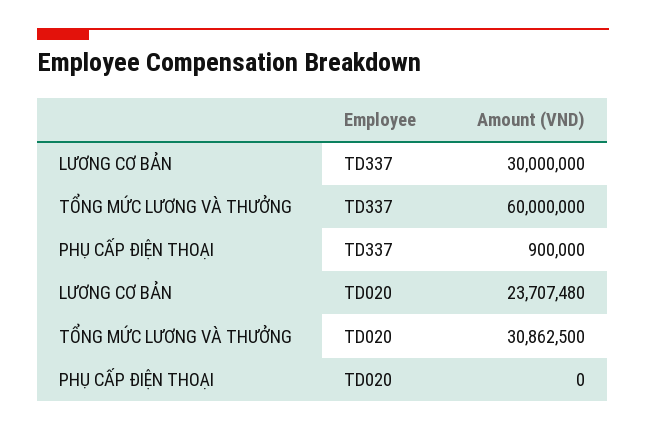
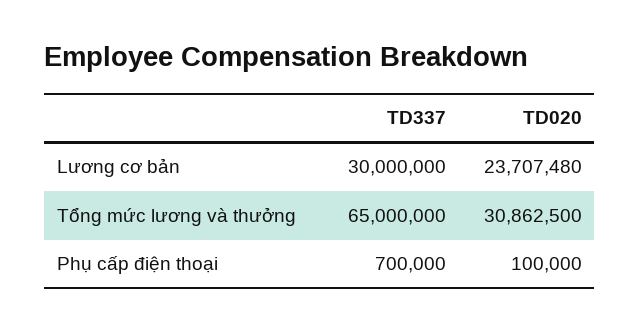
  {
    "LƯƠNG CƠ BẢN": {
      "TD337": 30000000,
      "TD020": 23707480
    },
    "TỔNG MỨC LƯƠNG VÀ THƯỞNG": {
-     "TD337": 60000000,
+     "TD337": 65000000,
      "TD020": 30862500
    },
    "PHỤ CẤP ĐIỆN THOẠI": {
-     "TD337": 900000,
+     "TD337": 700000,
-     "TD020": 0
+     "TD020": 100000
    }
  }

